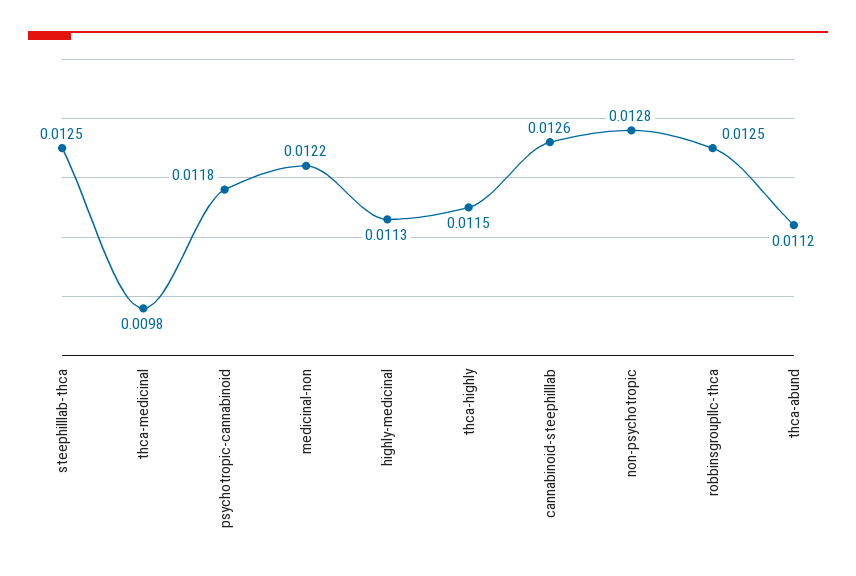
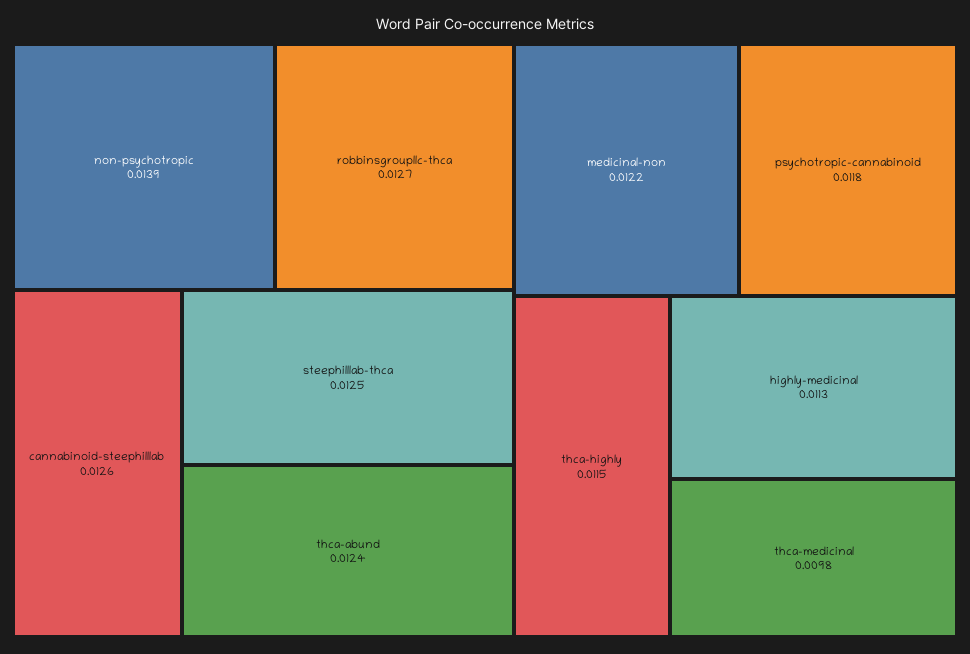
  {
    "steephilllab-thca": 0.0125,
    "thca-medicinal": 0.0098,
    "psychotropic-cannabinoid": 0.0118,
    "medicinal-non": 0.0122,
    "highly-medicinal": 0.0113,
    "thca-highly": 0.0115,
    "cannabinoid-steephilllab": 0.0126,
-   "non-psychotropic": 0.0128,
+   "non-psychotropic": 0.0139,
-   "robbinsgroupllc-thca": 0.0125,
+   "robbinsgroupllc-thca": 0.0127,
-   "thca-abund": 0.0112
+   "thca-abund": 0.0124
  }

